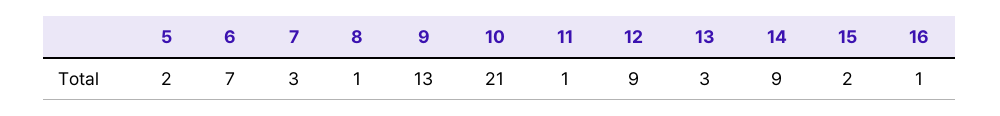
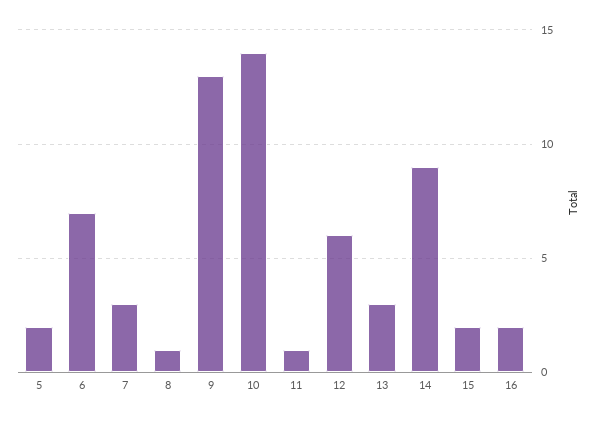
  {
    "5": 2,
    "6": 7,
    "7": 3,
    "8": 1,
    "9": 13,
-   "10": 21,
+   "10": 14,
    "11": 1,
-   "12": 9,
+   "12": 6,
    "13": 3,
    "14": 9,
    "15": 2,
-   "16": 1
+   "16": 2
  }

